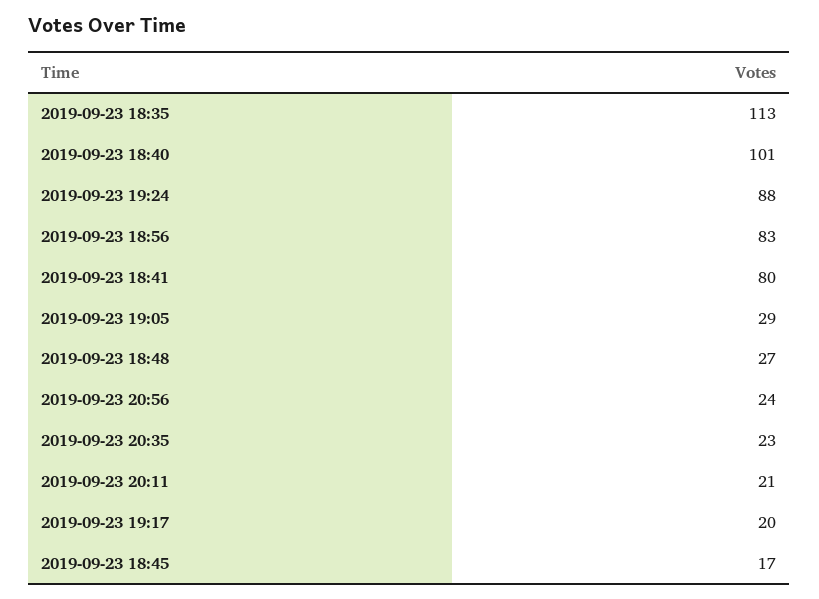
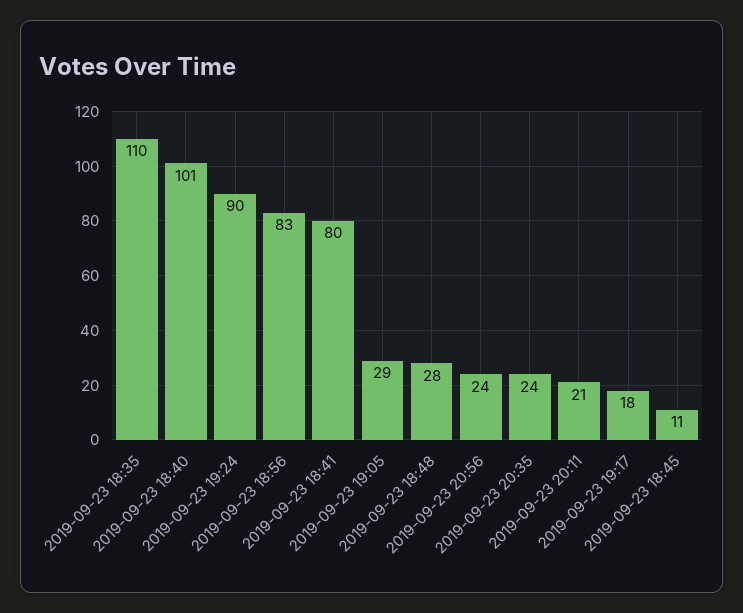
  {
-   "2019-09-23 18:35": 113,
+   "2019-09-23 18:35": 110,
    "2019-09-23 18:40": 101,
-   "2019-09-23 19:24": 88,
+   "2019-09-23 19:24": 90,
    "2019-09-23 18:56": 83,
    "2019-09-23 18:41": 80,
    "2019-09-23 19:05": 29,
-   "2019-09-23 18:48": 27,
+   "2019-09-23 18:48": 28,
    "2019-09-23 20:56": 24,
-   "2019-09-23 20:35": 23,
+   "2019-09-23 20:35": 24,
    "2019-09-23 20:11": 21,
-   "2019-09-23 19:17": 20,
+   "2019-09-23 19:17": 18,
-   "2019-09-23 18:45": 17
+   "2019-09-23 18:45": 11
  }

